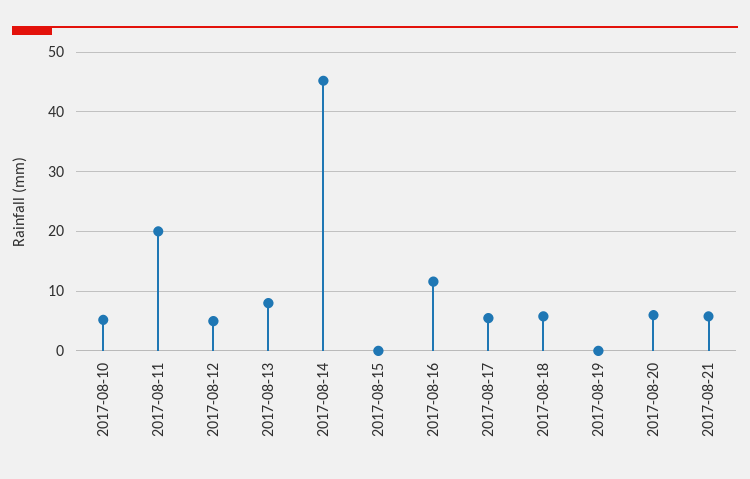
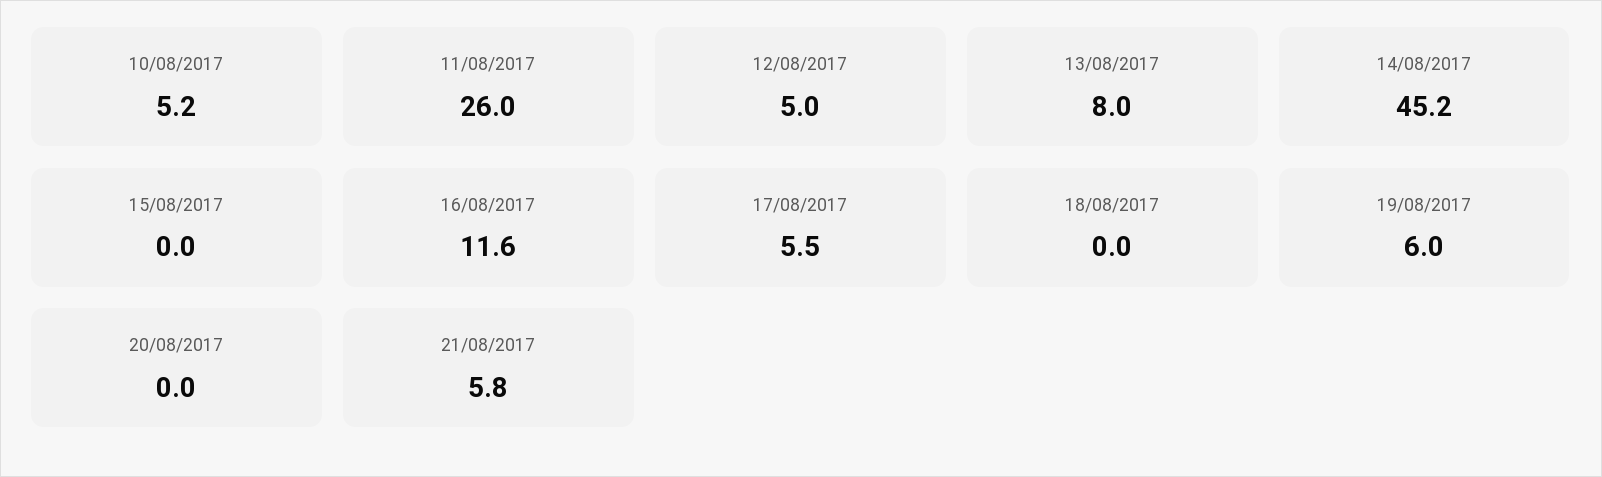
  {
    "2017-08-10": 5.2,
-   "2017-08-11": 20,
+   "2017-08-11": 26,
    "2017-08-12": 5,
    "2017-08-13": 8,
    "2017-08-14": 45.2,
    "2017-08-15": 0,
    "2017-08-16": 11.6,
    "2017-08-17": 5.5,
-   "2017-08-18": 6,
+   "2017-08-18": 0,
-   "2017-08-19": 0,
+   "2017-08-19": 6,
-   "2017-08-20": 6,
+   "2017-08-20": 0,
    "2017-08-21": 5.8
  }

